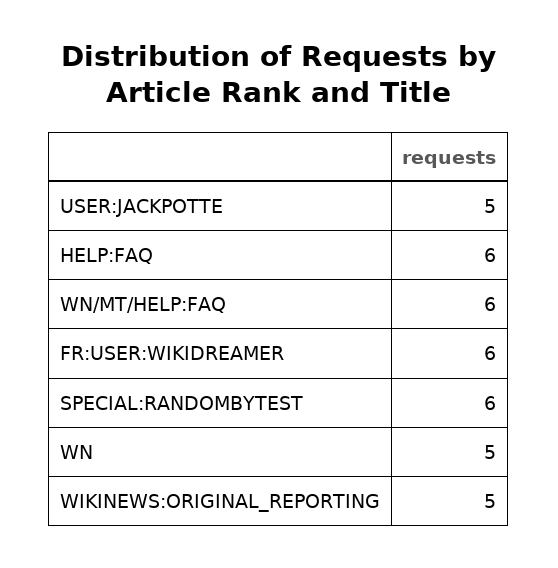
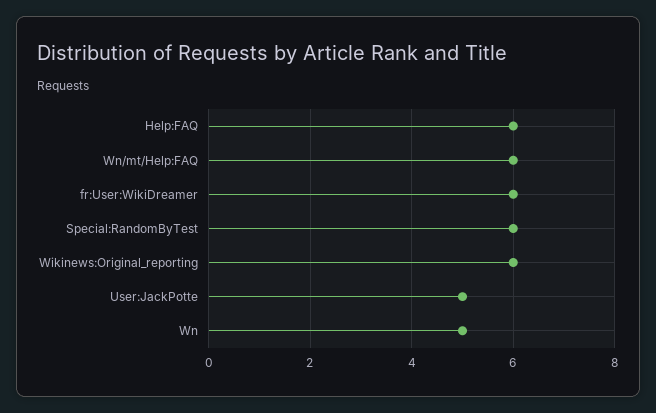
  {
    "USER:JACKPOTTE": 5,
    "HELP:FAQ": 6,
    "WN/MT/HELP:FAQ": 6,
    "FR:USER:WIKIDREAMER": 6,
    "SPECIAL:RANDOMBYTEST": 6,
    "WN": 5,
-   "WIKINEWS:ORIGINAL_REPORTING": 5
+   "WIKINEWS:ORIGINAL_REPORTING": 6
  }

